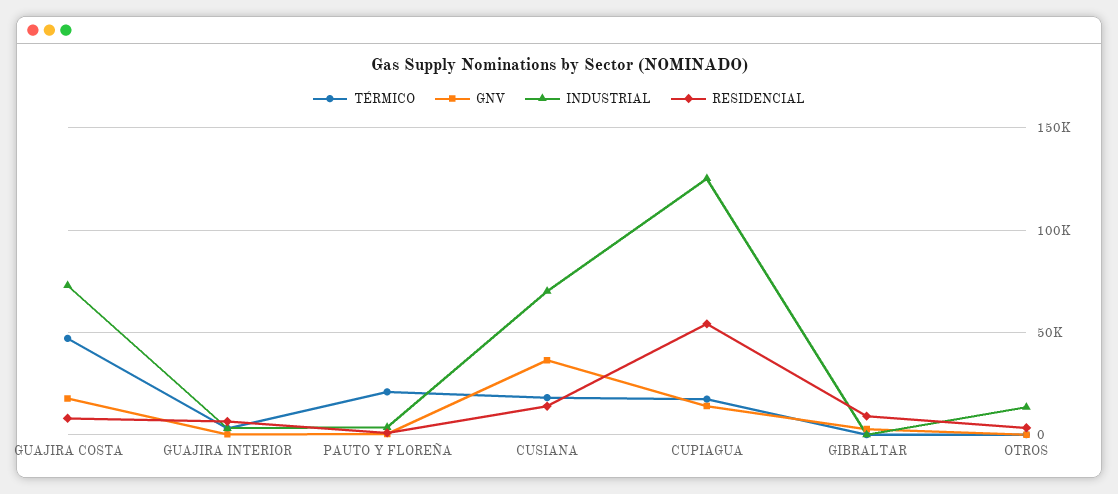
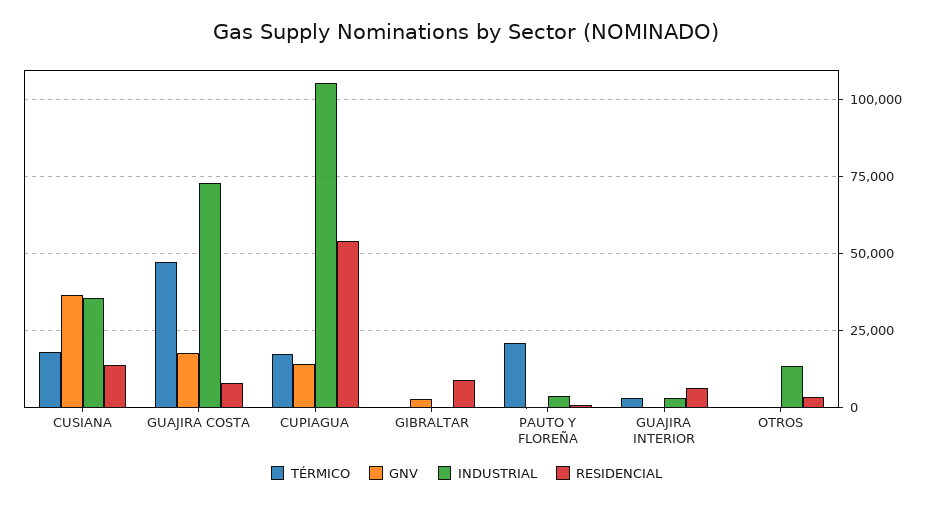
  {
    "TÉRMICO": {
      "GUAJIRA COSTA": 47500,
      "GUAJIRA INTERIOR": 2500,
      "PAUTO Y FLOREÑA": 20000,
      "CUSIANA": 17500,
      "CUPIAGUA": 17500,
      "GIBRALTAR": 0,
      "OTROS": 0
    },
    "GNV": {
      "GUAJIRA COSTA": 17500,
      "GUAJIRA INTERIOR": 0,
      "PAUTO Y FLOREÑA": 0,
      "CUSIANA": 37500,
      "CUPIAGUA": 15000,
      "GIBRALTAR": 2500,
      "OTROS": 0
    },
    "INDUSTRIAL": {
      "GUAJIRA COSTA": 72500,
      "GUAJIRA INTERIOR": 2500,
      "PAUTO Y FLOREÑA": 2500,
-     "CUSIANA": 70000,
+     "CUSIANA": 35000,
-     "CUPIAGUA": 125000,
+     "CUPIAGUA": 105000,
      "GIBRALTAR": 0,
      "OTROS": 12500
    },
    "RESIDENCIAL": {
      "GUAJIRA COSTA": 7500,
      "GUAJIRA INTERIOR": 7500,
      "PAUTO Y FLOREÑA": 0,
      "CUSIANA": 15000,
      "CUPIAGUA": 55000,
      "GIBRALTAR": 10000,
      "OTROS": 2500
    }
  }

